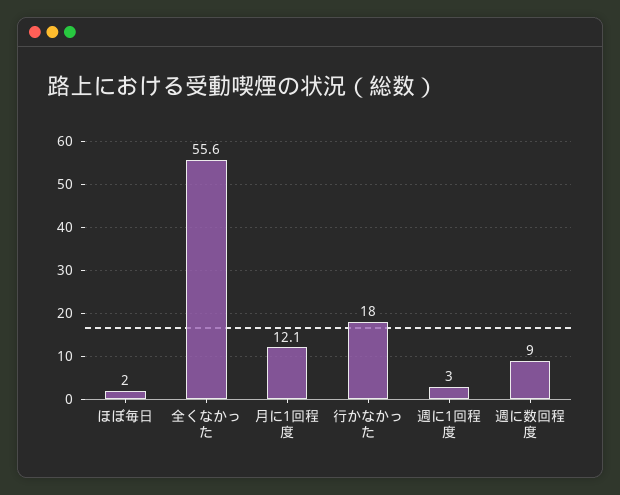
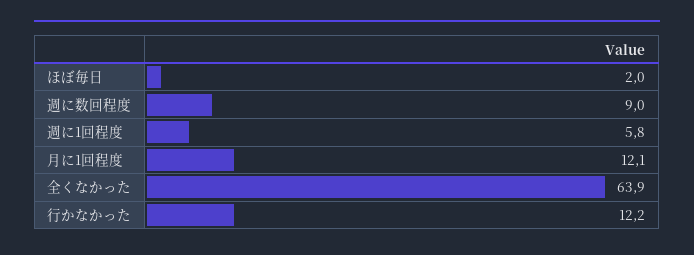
  {
    "ほぼ毎日": 2,
-   "全くなかった": 55.6,
+   "全くなかった": 63.9,
    "月に1回程度": 12.1,
-   "行かなかった": 18,
+   "行かなかった": 12.2,
-   "週に1回程度": 3,
+   "週に1回程度": 5.8,
    "週に数回程度": 9
  }

